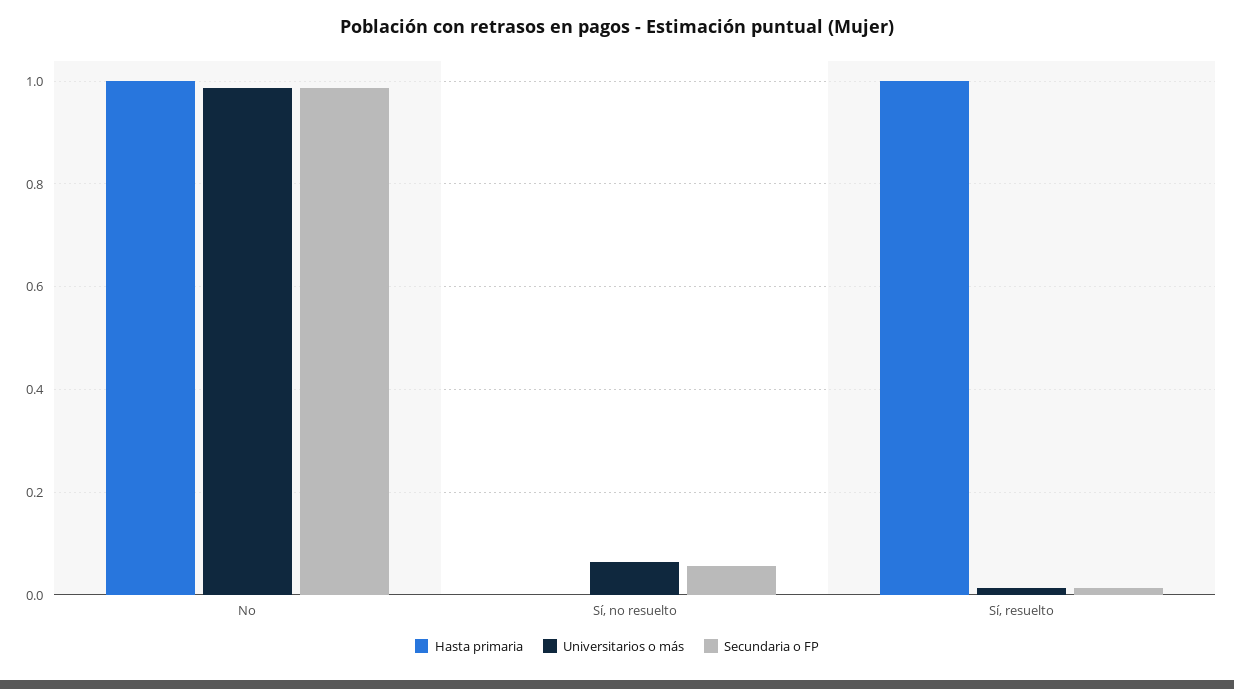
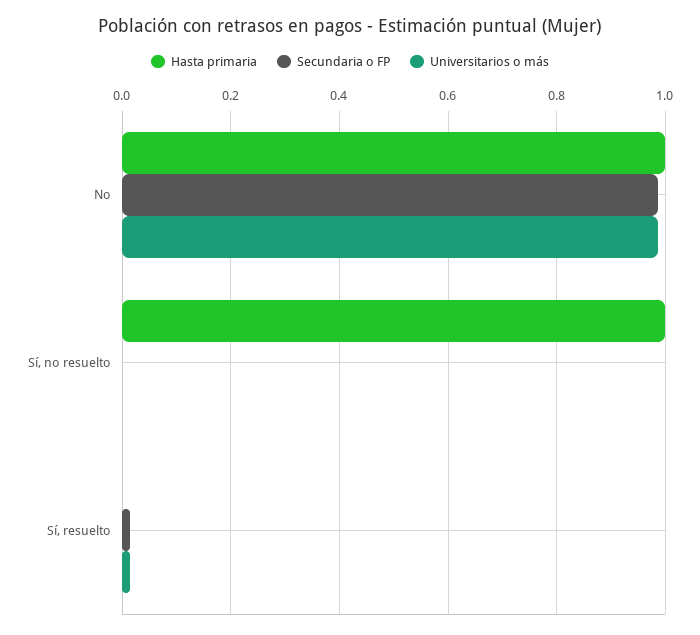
  {
    "Hasta primaria": {
      "No": 1,
-     "Sí, no resuelto": 0,
+     "Sí, no resuelto": 1,
-     "Sí, resuelto": 1
+     "Sí, resuelto": 0
    },
    "Universitarios o más": {
      "No": 0.98,
-     "Sí, no resuelto": 0.06,
+     "Sí, no resuelto": 0,
      "Sí, resuelto": 0.02
    },
    "Secundaria o FP": {
      "No": 0.98,
-     "Sí, no resuelto": 0.06,
+     "Sí, no resuelto": 0,
      "Sí, resuelto": 0.02
    }
  }

